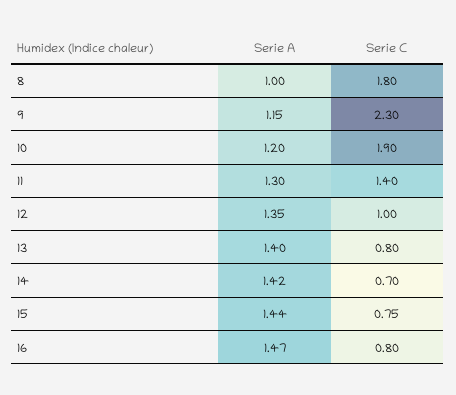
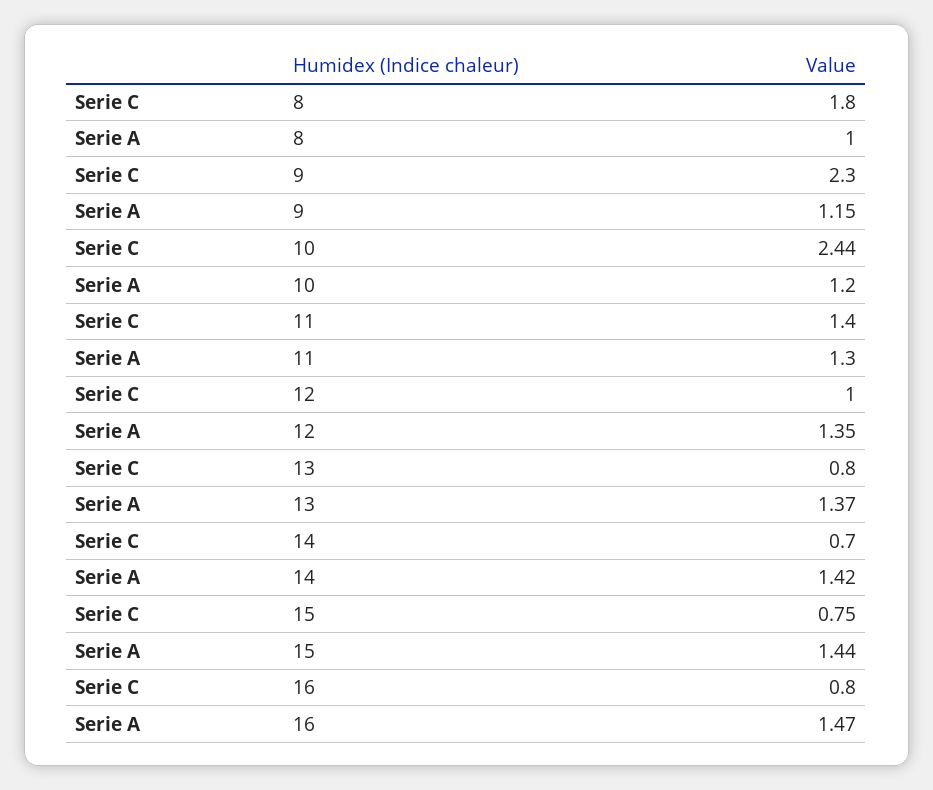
  {
    "Serie A": {
      "8": 1,
      "9": 1.15,
      "10": 1.2,
      "11": 1.3,
      "12": 1.35,
-     "13": 1.4,
+     "13": 1.37,
      "14": 1.42,
      "15": 1.44,
      "16": 1.47
    },
    "Serie C": {
      "8": 1.8,
      "9": 2.3,
-     "10": 1.9,
+     "10": 2.44,
      "11": 1.4,
      "12": 1,
      "13": 0.8,
      "14": 0.7,
      "15": 0.75,
      "16": 0.8
    }
  }

